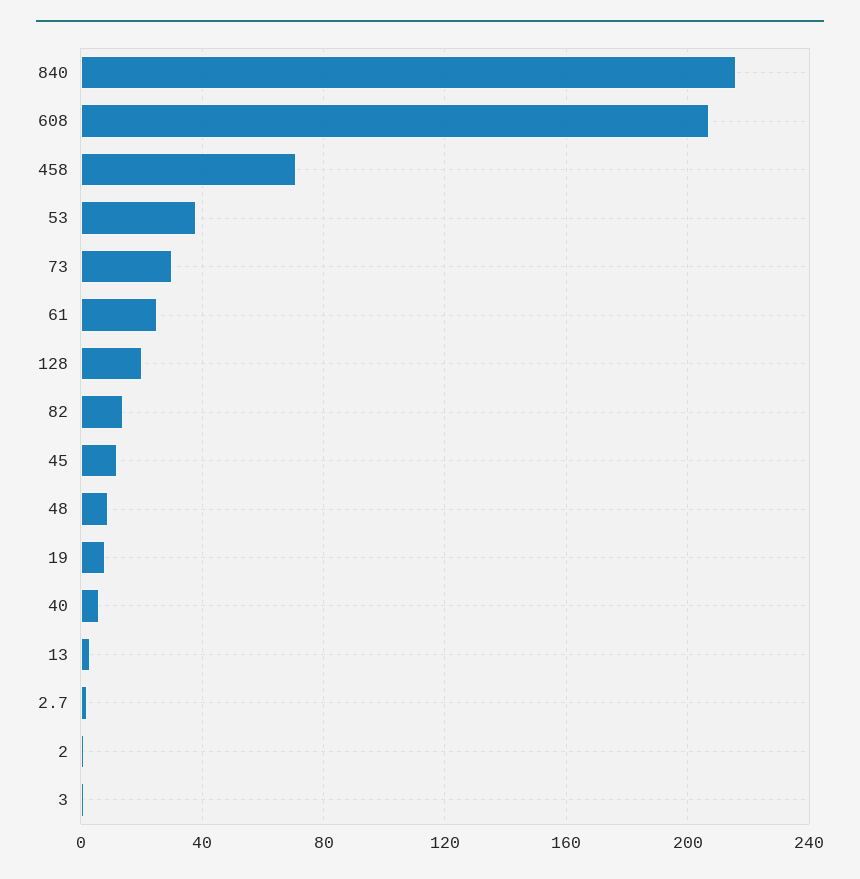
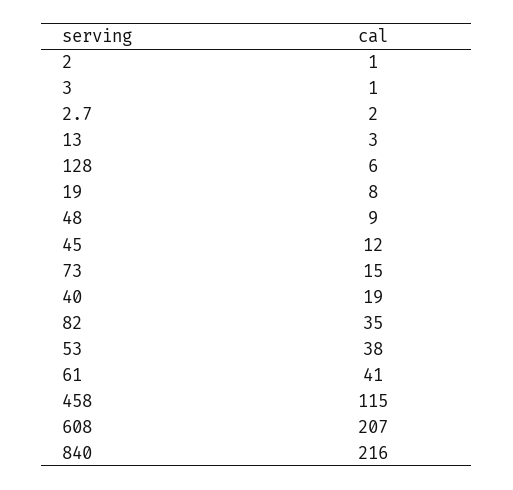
  {
    "840": 216,
    "608": 207,
-   "458": 70,
+   "458": 115,
    "53": 38,
-   "73": 30,
+   "73": 15,
-   "61": 25,
+   "61": 41,
-   "128": 20,
+   "128": 6,
-   "82": 15,
+   "82": 35,
    "45": 12,
    "48": 9,
    "19": 8,
-   "40": 5,
+   "40": 19,
    "13": 3,
    "2.7": 2,
    "2": 1,
    "3": 1
  }

